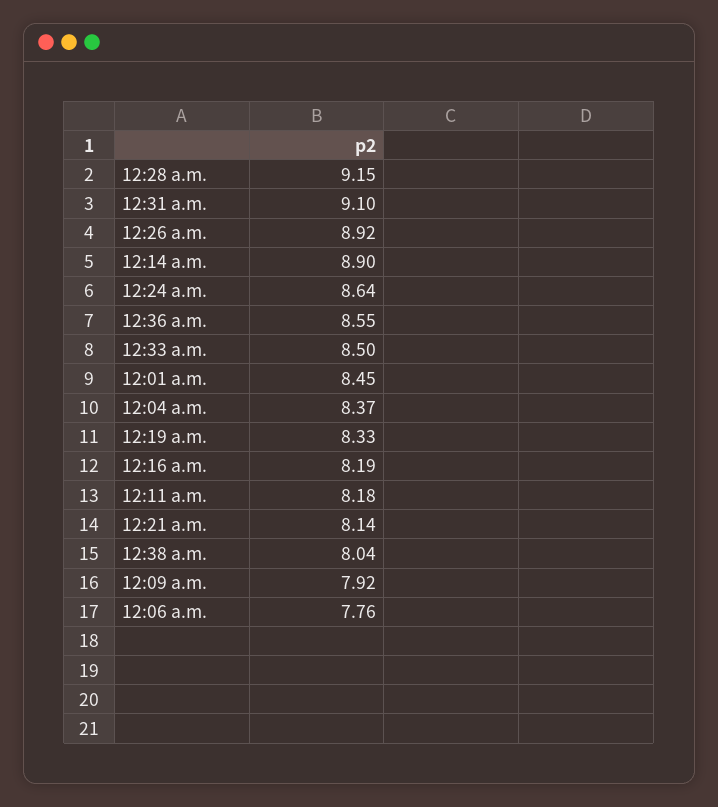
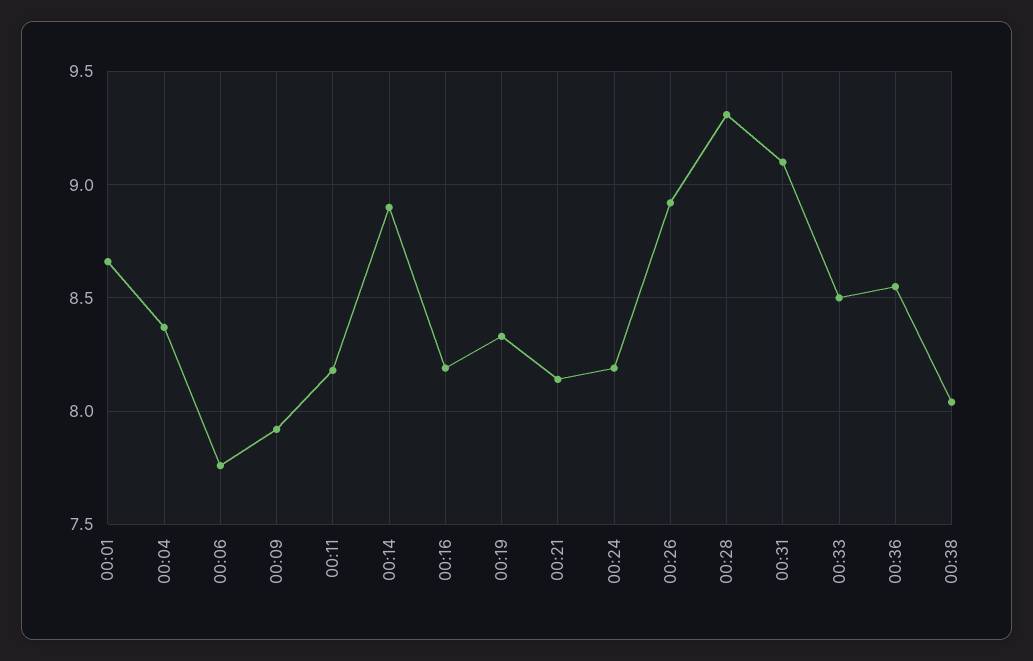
  {
-   "12:28 a.m.": 9.15,
+   "12:28 a.m.": 9.3,
    "12:31 a.m.": 9.1,
    "12:26 a.m.": 8.92,
    "12:14 a.m.": 8.9,
-   "12:24 a.m.": 8.64,
+   "12:24 a.m.": 8.2,
    "12:36 a.m.": 8.55,
    "12:33 a.m.": 8.5,
-   "12:01 a.m.": 8.45,
+   "12:01 a.m.": 8.65,
    "12:04 a.m.": 8.37,
    "12:19 a.m.": 8.33,
    "12:16 a.m.": 8.19,
    "12:11 a.m.": 8.18,
    "12:21 a.m.": 8.14,
    "12:38 a.m.": 8.04,
    "12:09 a.m.": 7.92,
    "12:06 a.m.": 7.76
  }

